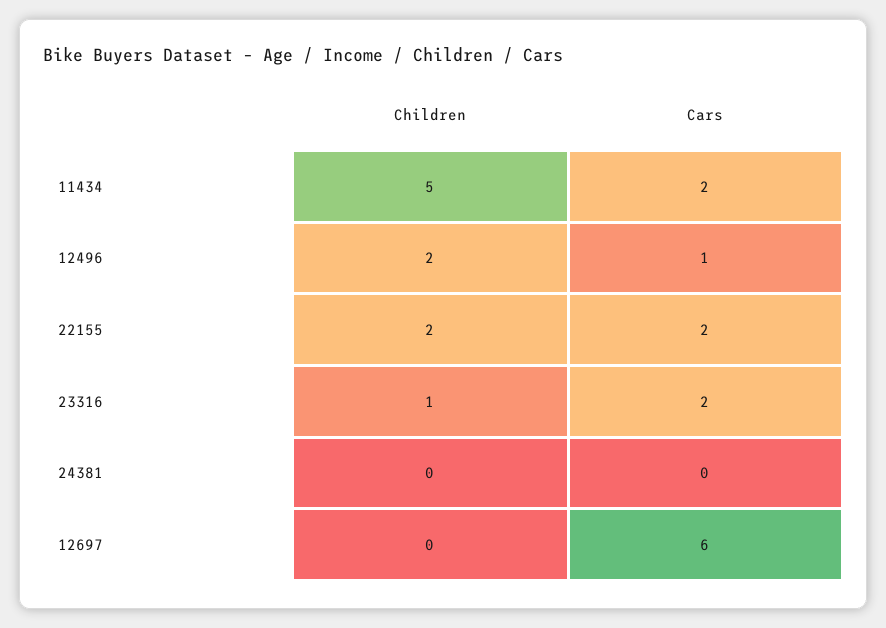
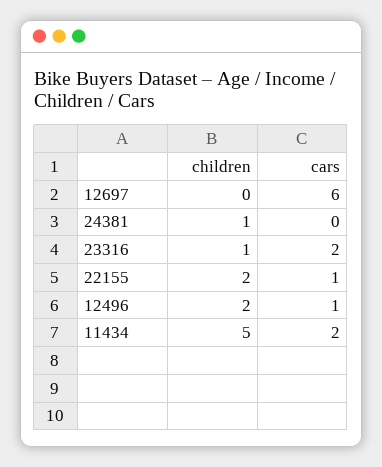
  {
    "Children": {
      "11434": 5,
      "12496": 2,
      "22155": 2,
      "23316": 1,
-     "24381": 0,
+     "24381": 1,
      "12697": 0
    },
    "Cars": {
      "11434": 2,
      "12496": 1,
-     "22155": 2,
+     "22155": 1,
      "23316": 2,
      "24381": 0,
      "12697": 6
    }
  }

